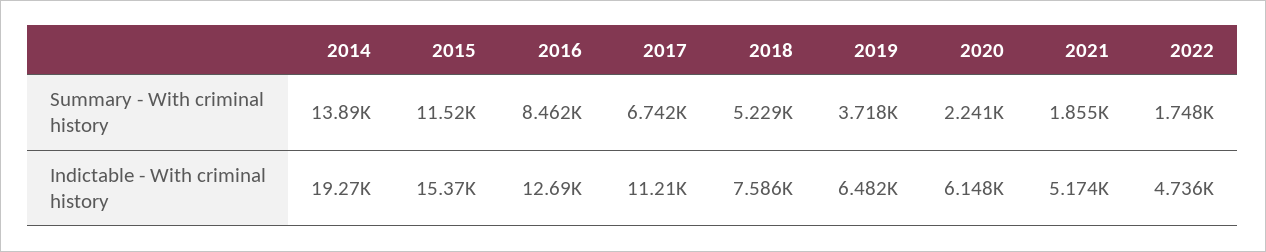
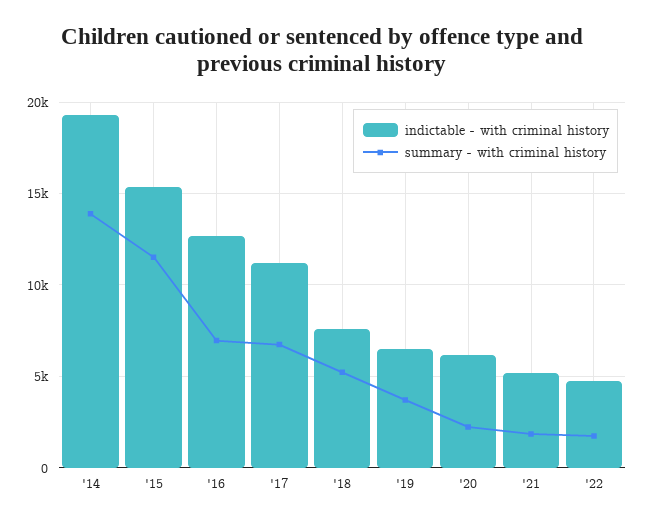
  {
    "Summary - With criminal history": {
      "2014": 13890,
      "2015": 11520,
-     "2016": 8462,
+     "2016": 7000,
      "2017": 6742,
      "2018": 5229,
      "2019": 3718,
      "2020": 2241,
      "2021": 1855,
      "2022": 1748
    },
    "Indictable - With criminal history": {
      "2014": 19270,
      "2015": 15370,
      "2016": 12690,
      "2017": 11210,
      "2018": 7586,
      "2019": 6482,
      "2020": 6148,
      "2021": 5174,
      "2022": 4736
    }
  }

